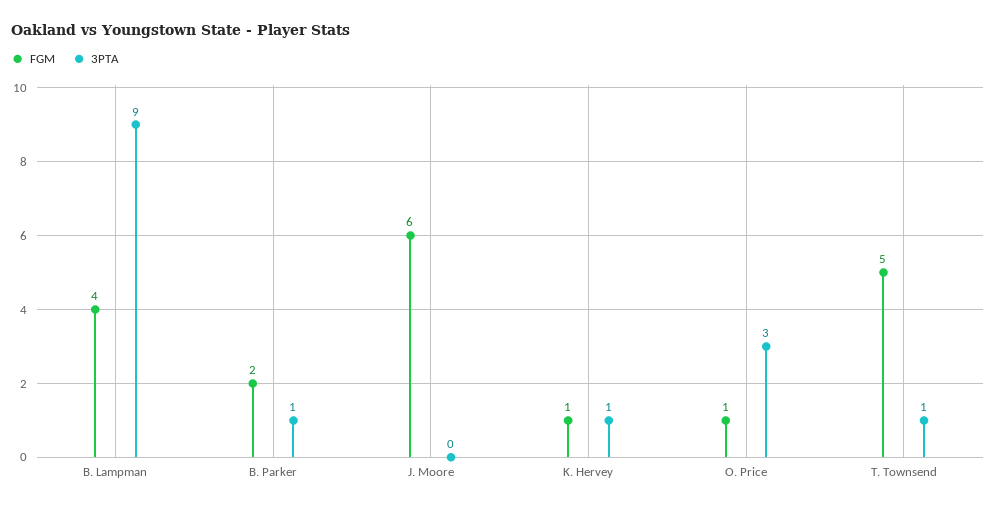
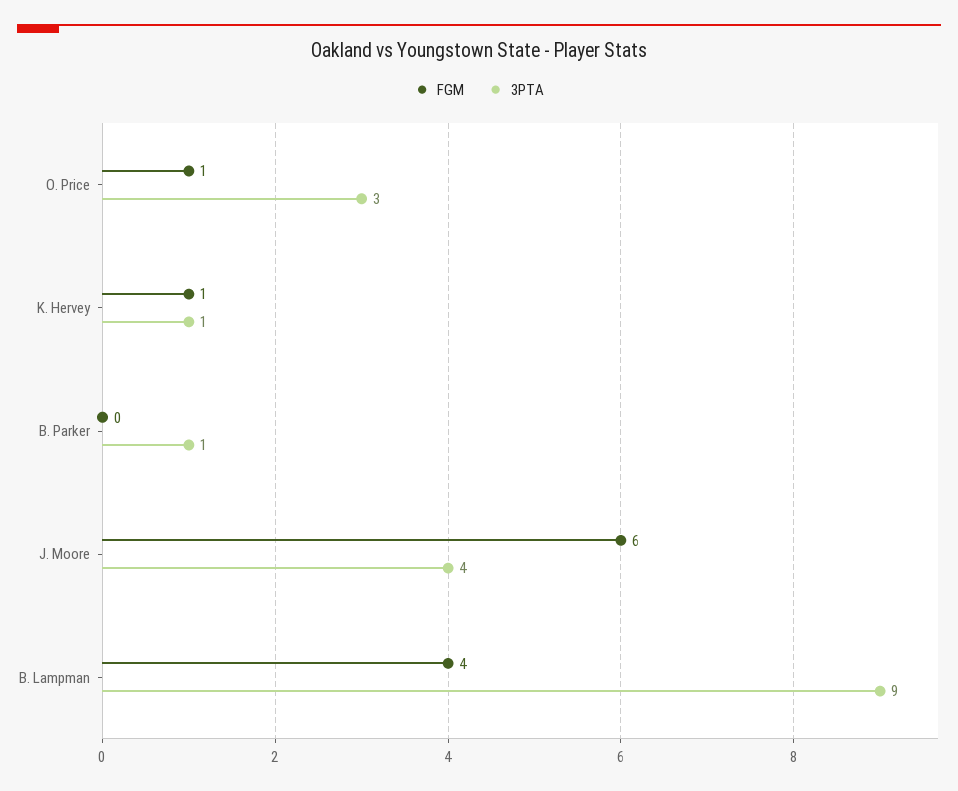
  {
    "FGM": {
      "B. Lampman": 4,
-     "B. Parker": 2,
+     "B. Parker": 0,
      "J. Moore": 6,
      "K. Hervey": 1,
-     "O. Price": 1,
+     "O. Price": 1
-     "T. Townsend": 5
    },
    "3PTA": {
      "B. Lampman": 9,
      "B. Parker": 1,
-     "J. Moore": 0,
+     "J. Moore": 4,
      "K. Hervey": 1,
-     "O. Price": 3,
+     "O. Price": 3
-     "T. Townsend": 1
    }
  }

